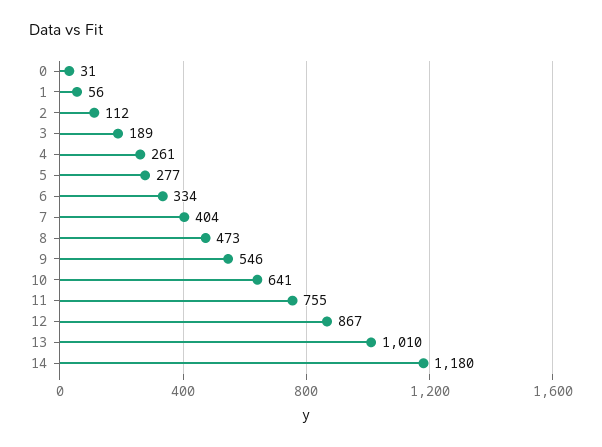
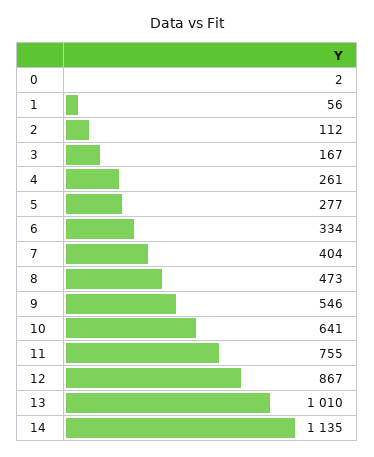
  {
-   "0": 31,
+   "0": 2,
    "1": 56,
    "2": 112,
-   "3": 189,
+   "3": 167,
    "4": 261,
    "5": 277,
    "6": 334,
    "7": 404,
    "8": 473,
    "9": 546,
    "10": 641,
    "11": 755,
    "12": 867,
    "13": 1010,
-   "14": 1180
+   "14": 1135
  }

